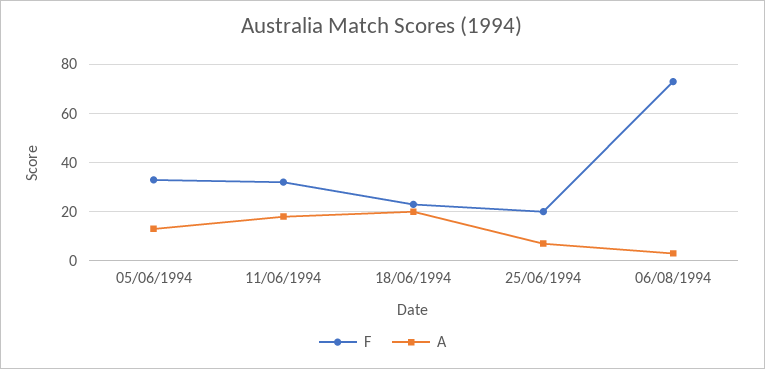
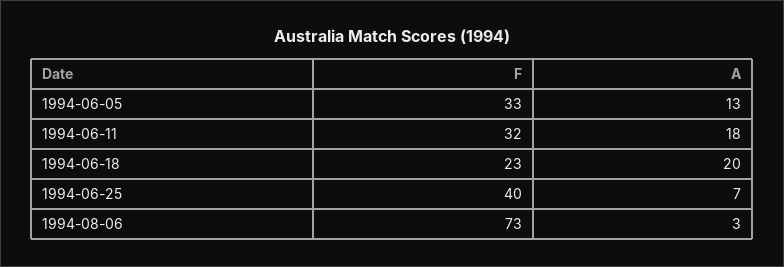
  {
    "F": {
      "05/06/1994": 33,
      "11/06/1994": 32,
      "18/06/1994": 23,
-     "25/06/1994": 20,
+     "25/06/1994": 40,
      "06/08/1994": 73
    },
    "A": {
      "05/06/1994": 13,
      "11/06/1994": 18,
      "18/06/1994": 20,
      "25/06/1994": 7,
      "06/08/1994": 3
    }
  }

